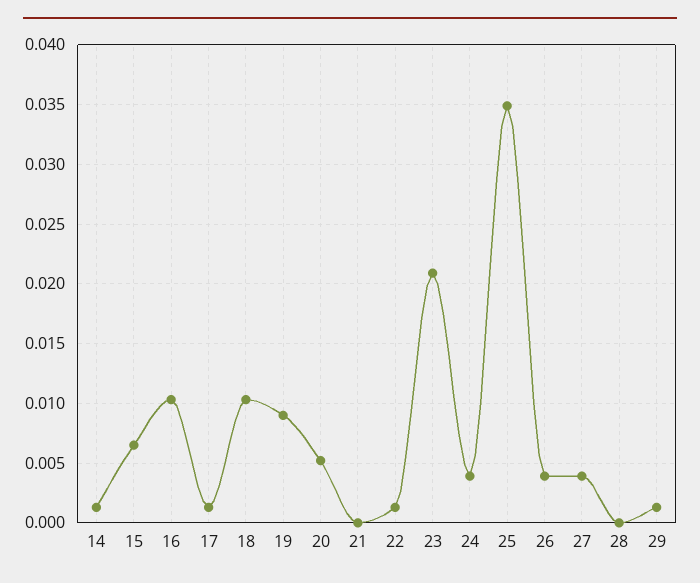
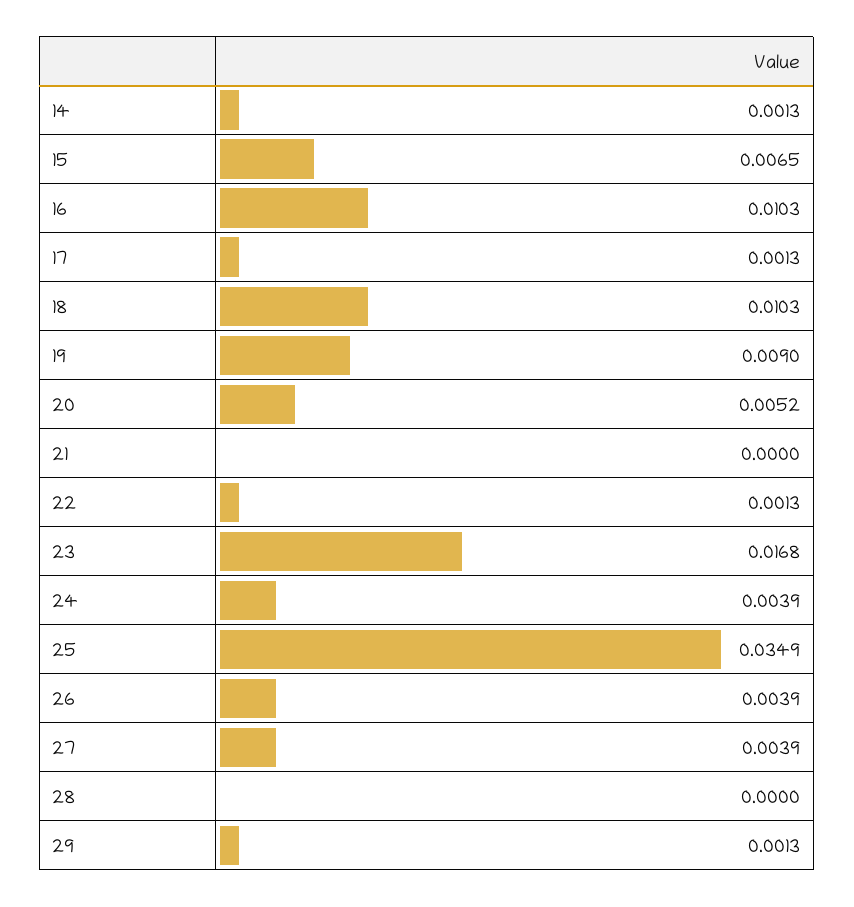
  {
    "14": 0.0013,
    "15": 0.0065,
    "16": 0.0103,
    "17": 0.0013,
    "18": 0.0103,
    "19": 0.009,
    "20": 0.0052,
    "21": 0,
    "22": 0.0013,
-   "23": 0.021,
+   "23": 0.0168,
    "24": 0.0039,
    "25": 0.0349,
    "26": 0.0039,
    "27": 0.0039,
    "28": 0,
    "29": 0.0013
  }

